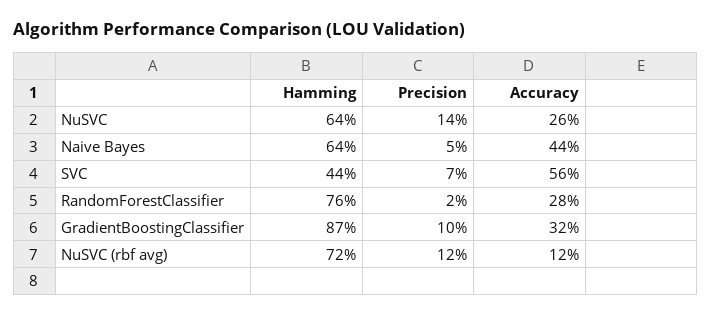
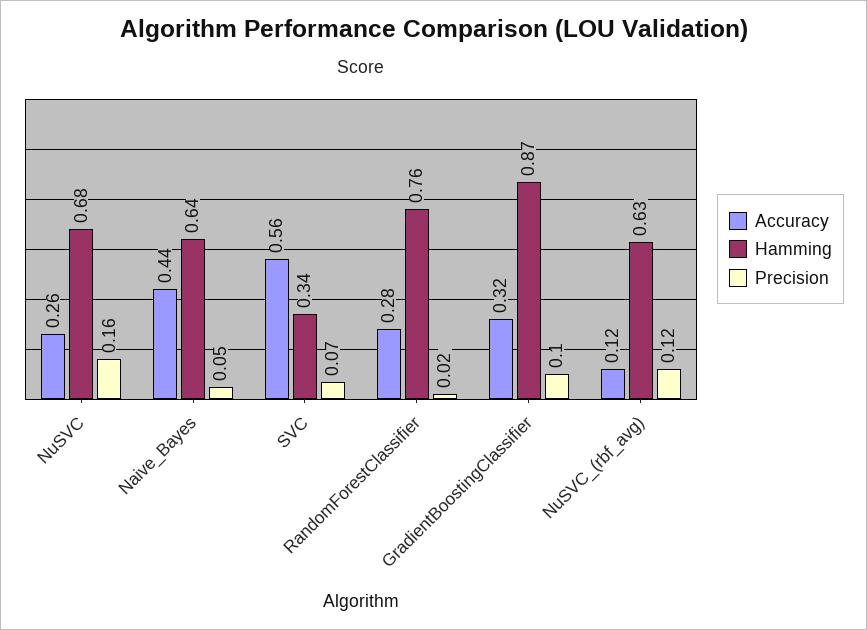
  {
    "Hamming": {
-     "NuSVC": 0.64,
+     "NuSVC": 0.68,
      "Naive Bayes": 0.64,
-     "SVC": 0.44,
+     "SVC": 0.34,
      "RandomForestClassifier": 0.76,
      "GradientBoostingClassifier": 0.87,
-     "NuSVC (rbf avg)": 0.72
+     "NuSVC (rbf avg)": 0.63
    },
    "Precision": {
-     "NuSVC": 0.14,
+     "NuSVC": 0.16,
      "Naive Bayes": 0.05,
      "SVC": 0.07,
      "RandomForestClassifier": 0.02,
      "GradientBoostingClassifier": 0.1,
      "NuSVC (rbf avg)": 0.12
    },
    "Accuracy": {
      "NuSVC": 0.26,
      "Naive Bayes": 0.44,
      "SVC": 0.56,
      "RandomForestClassifier": 0.28,
      "GradientBoostingClassifier": 0.32,
      "NuSVC (rbf avg)": 0.12
    }
  }

